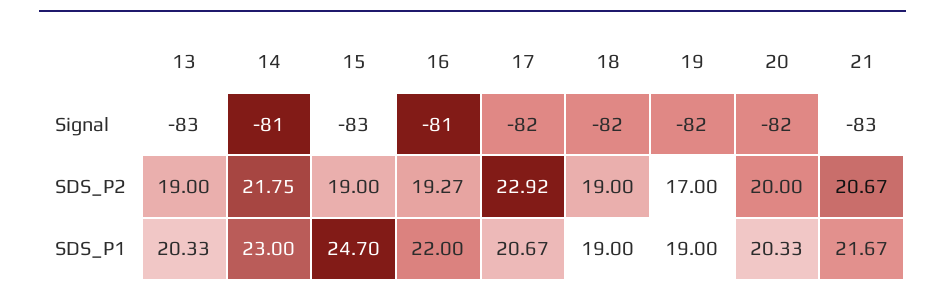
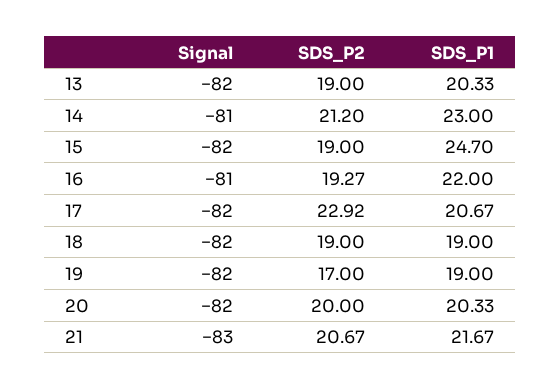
  {
    "13": {
-     "Signal": -83,
+     "Signal": -82,
      "SDS_P2": 19,
      "SDS_P1": 20.33
    },
    "14": {
      "Signal": -81,
-     "SDS_P2": 21.75,
+     "SDS_P2": 21.2,
      "SDS_P1": 23
    },
    "15": {
-     "Signal": -83,
+     "Signal": -82,
      "SDS_P2": 19,
      "SDS_P1": 24.7
    },
    "16": {
      "Signal": -81,
      "SDS_P2": 19.27,
      "SDS_P1": 22
    },
    "17": {
      "Signal": -82,
      "SDS_P2": 22.92,
      "SDS_P1": 20.67
    },
    "18": {
      "Signal": -82,
      "SDS_P2": 19,
      "SDS_P1": 19
    },
    "19": {
      "Signal": -82,
      "SDS_P2": 17,
      "SDS_P1": 19
    },
    "20": {
      "Signal": -82,
      "SDS_P2": 20,
      "SDS_P1": 20.33
    },
    "21": {
      "Signal": -83,
      "SDS_P2": 20.67,
      "SDS_P1": 21.67
    }
  }

